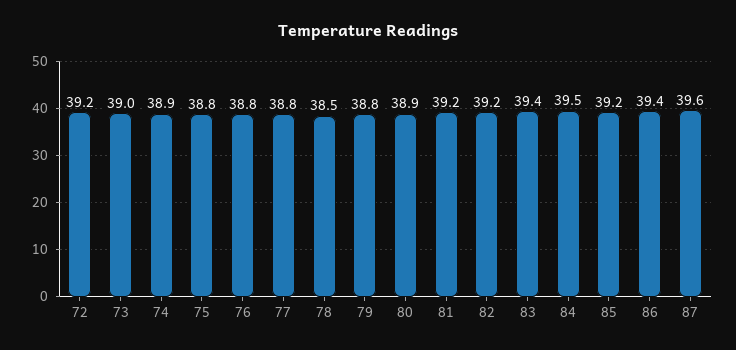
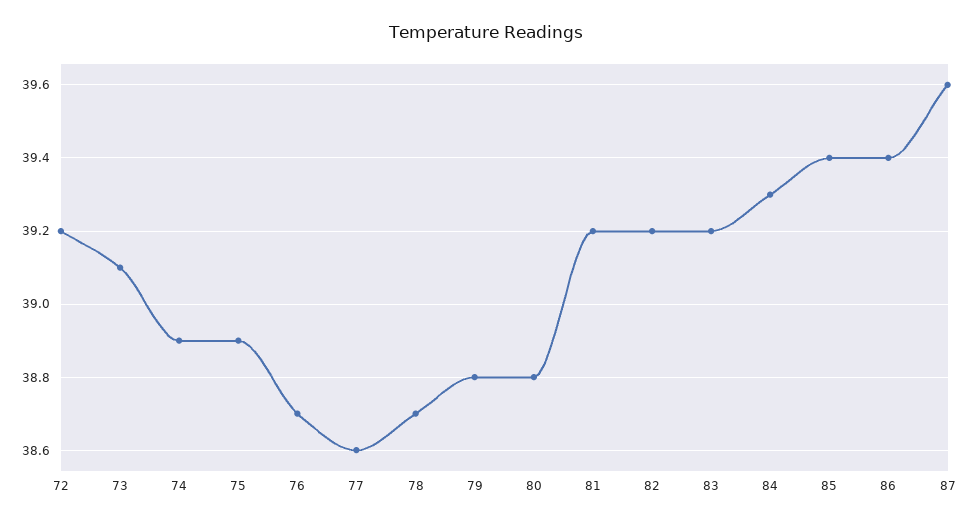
  {
    "72": 39.2,
-   "73": 39,
+   "73": 39.1,
    "74": 38.9,
-   "75": 38.8,
+   "75": 38.9,
-   "76": 38.8,
+   "76": 38.7,
-   "77": 38.8,
+   "77": 38.6,
-   "78": 38.5,
+   "78": 38.7,
    "79": 38.8,
-   "80": 38.9,
+   "80": 38.8,
    "81": 39.2,
    "82": 39.2,
-   "83": 39.4,
+   "83": 39.2,
-   "84": 39.5,
+   "84": 39.3,
-   "85": 39.2,
+   "85": 39.4,
    "86": 39.4,
    "87": 39.6
  }

